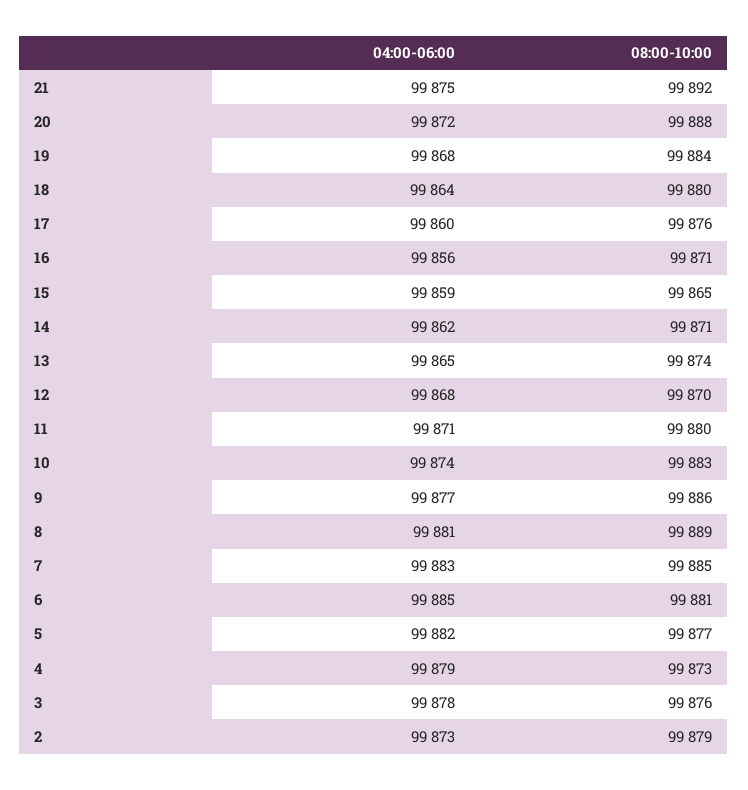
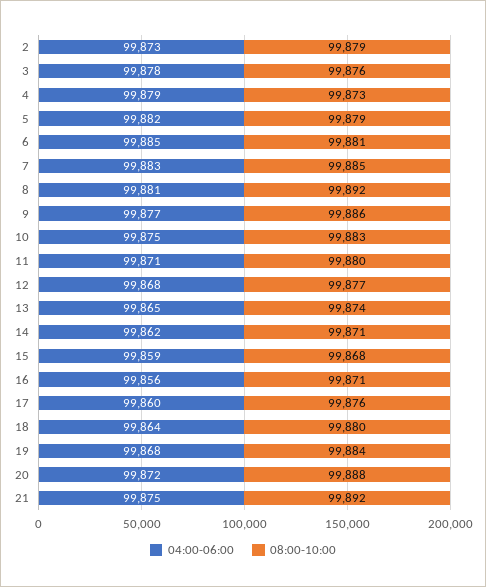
  {
    "04:00-06:00": {
      "21": 99875,
      "20": 99872,
      "19": 99868,
      "18": 99864,
      "17": 99860,
      "16": 99856,
      "15": 99859,
      "14": 99862,
      "13": 99865,
      "12": 99868,
      "11": 99871,
-     "10": 99874,
+     "10": 99875,
      "9": 99877,
      "8": 99881,
      "7": 99883,
      "6": 99885,
      "5": 99882,
      "4": 99879,
      "3": 99878,
      "2": 99873
    },
    "08:00-10:00": {
      "21": 99892,
      "20": 99888,
      "19": 99884,
      "18": 99880,
      "17": 99876,
      "16": 99871,
-     "15": 99865,
+     "15": 99868,
      "14": 99871,
      "13": 99874,
-     "12": 99870,
+     "12": 99877,
      "11": 99880,
      "10": 99883,
      "9": 99886,
-     "8": 99889,
+     "8": 99892,
      "7": 99885,
      "6": 99881,
-     "5": 99877,
+     "5": 99879,
      "4": 99873,
      "3": 99876,
      "2": 99879
    }
  }

